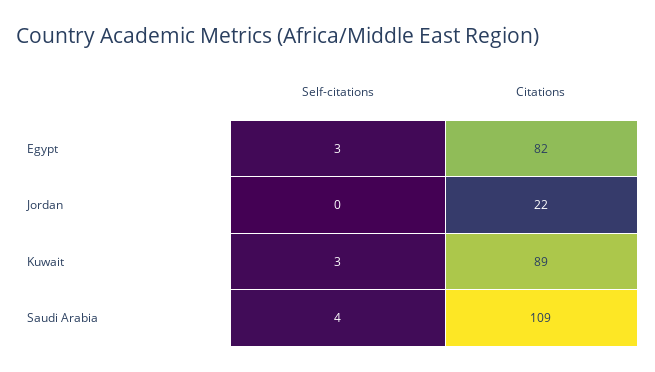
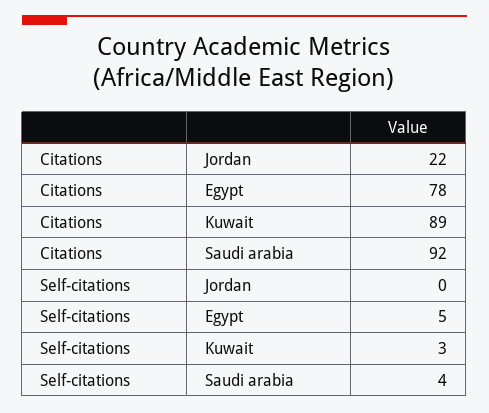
  {
    "Self-citations": {
-     "Egypt": 3,
+     "Egypt": 5,
      "Jordan": 0,
      "Kuwait": 3,
      "Saudi Arabia": 4
    },
    "Citations": {
-     "Egypt": 82,
+     "Egypt": 78,
      "Jordan": 22,
      "Kuwait": 89,
-     "Saudi Arabia": 109
+     "Saudi Arabia": 92
    }
  }

